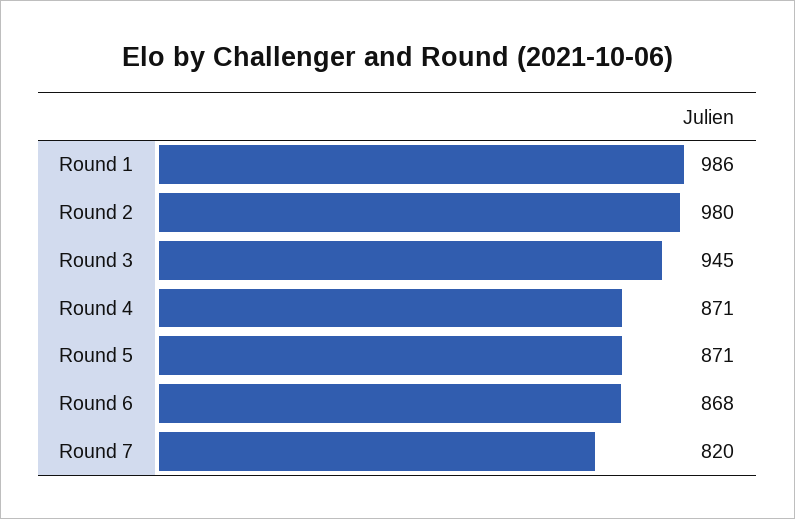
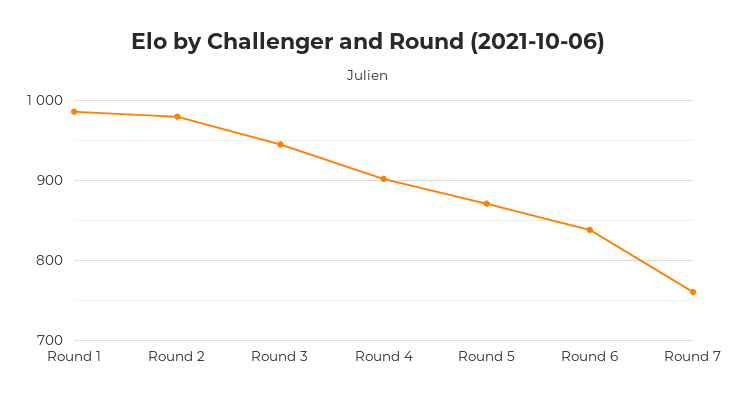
  {
    "Round 1": 986,
    "Round 2": 980,
    "Round 3": 945,
-   "Round 4": 871,
+   "Round 4": 900,
    "Round 5": 871,
-   "Round 6": 868,
+   "Round 6": 840,
-   "Round 7": 820
+   "Round 7": 760
  }

